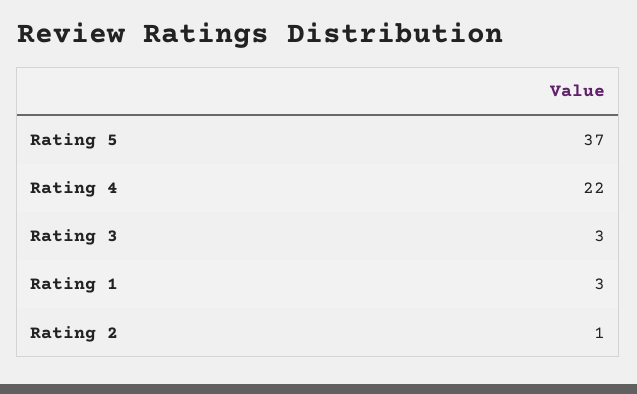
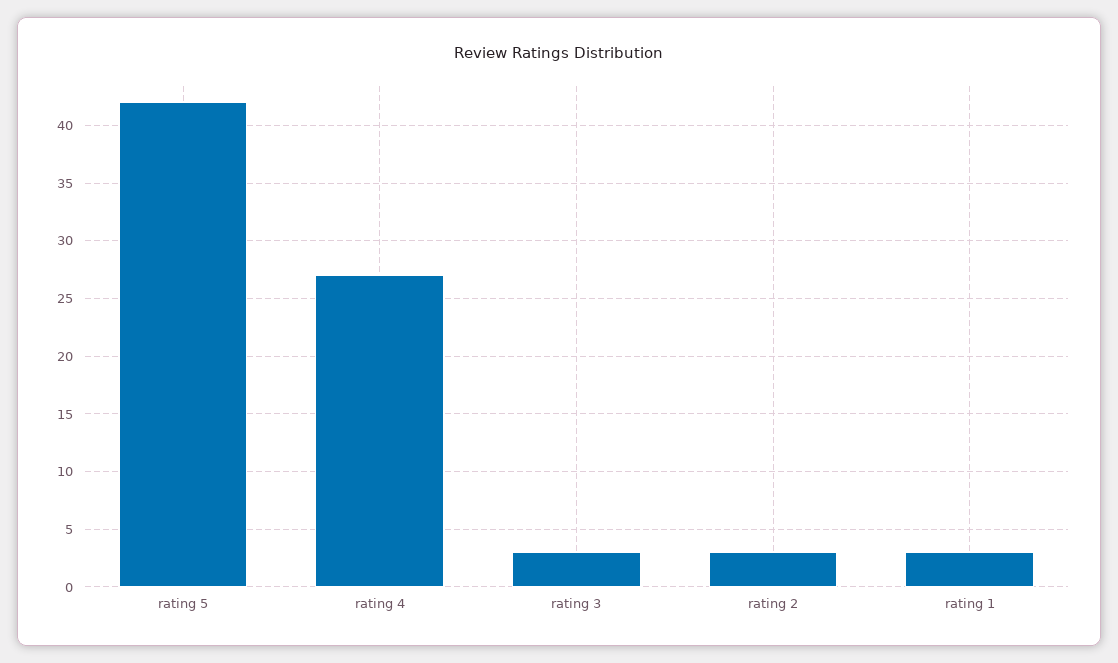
  {
-   "Rating 5": 37,
+   "Rating 5": 42,
-   "Rating 4": 22,
+   "Rating 4": 27,
    "Rating 3": 3,
    "Rating 1": 3,
-   "Rating 2": 1
+   "Rating 2": 3
  }

